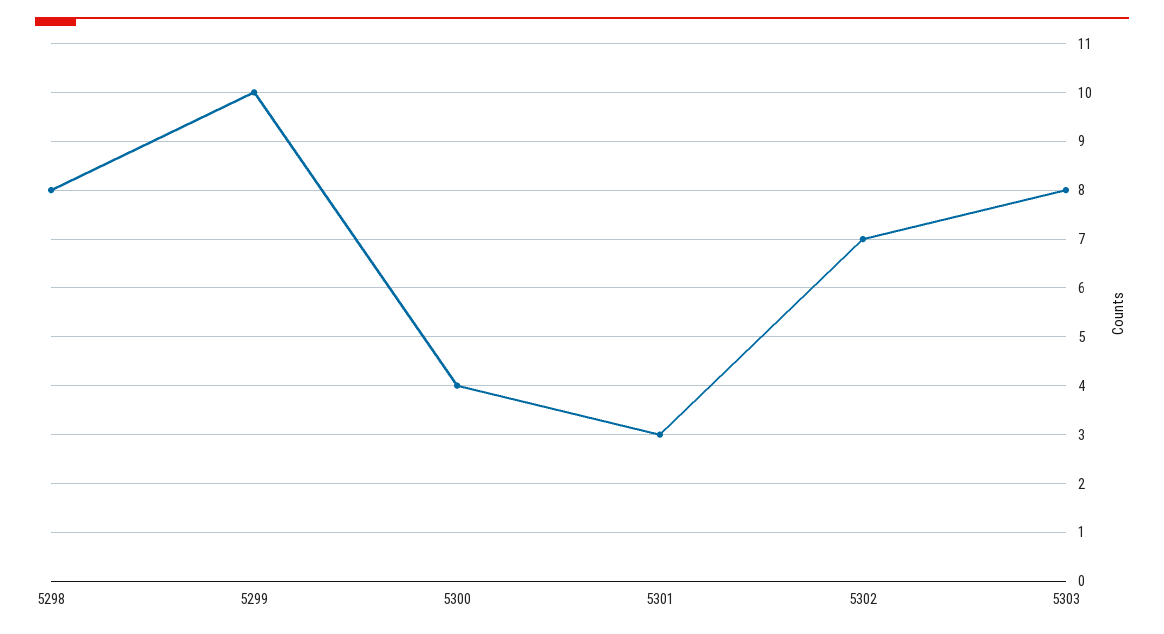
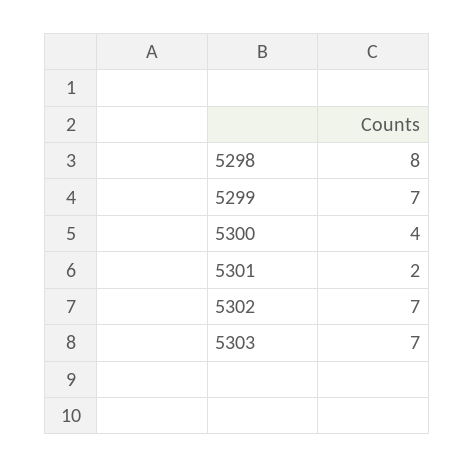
  {
    "5298": 8,
-   "5299": 10,
+   "5299": 7,
    "5300": 4,
-   "5301": 3,
+   "5301": 2,
    "5302": 7,
-   "5303": 8
+   "5303": 7
  }

